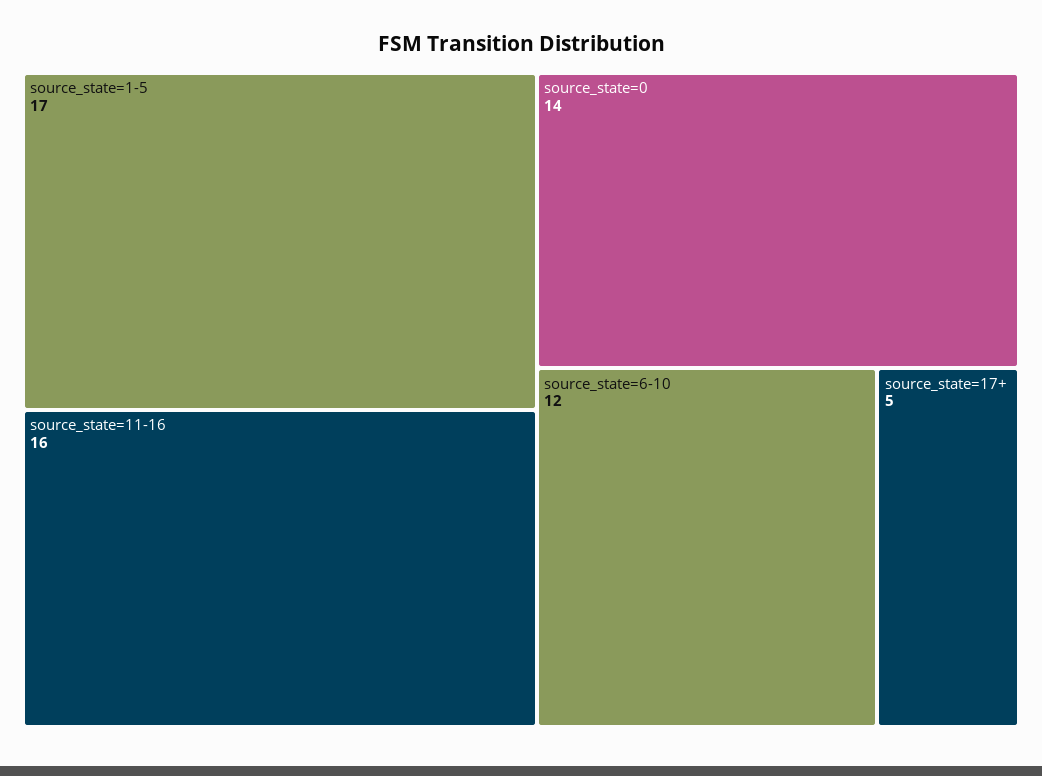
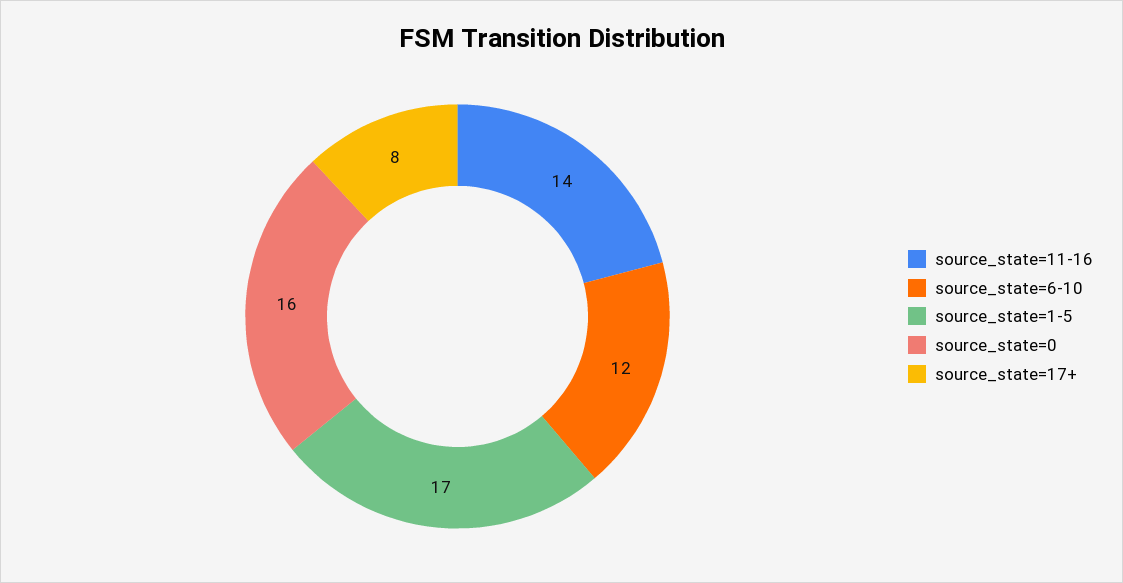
  {
    "source_state=1-5": 17,
-   "source_state=11-16": 16,
+   "source_state=11-16": 14,
-   "source_state=0": 14,
+   "source_state=0": 16,
    "source_state=6-10": 12,
-   "source_state=17+": 5
+   "source_state=17+": 8
  }

